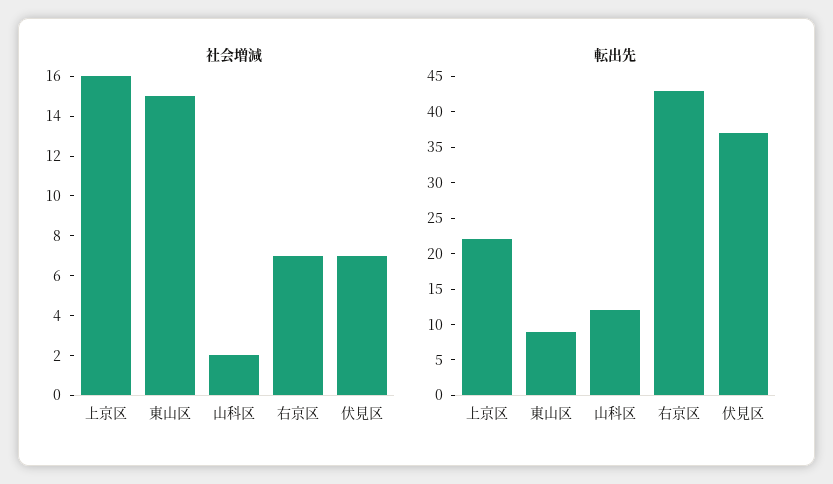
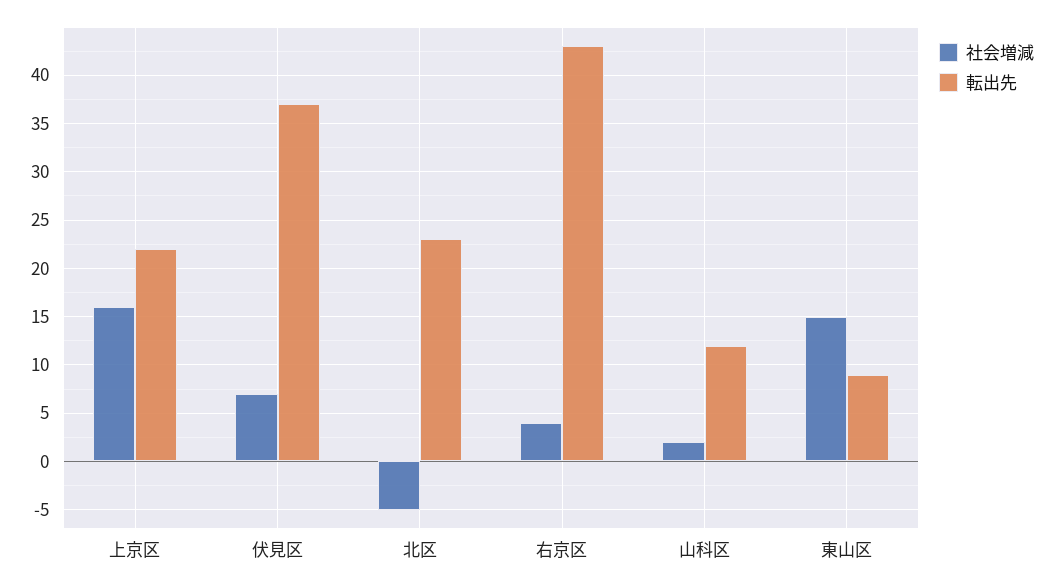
  {
    "社会増減": {
      "上京区": 16,
      "東山区": 15,
      "山科区": 2,
-     "右京区": 7,
+     "右京区": 4,
-     "伏見区": 7
+     "伏見区": 7,
+     "北区": -5
    },
    "転出先": {
      "上京区": 22,
      "東山区": 9,
      "山科区": 12,
      "右京区": 43,
-     "伏見区": 37
+     "伏見区": 37,
+     "北区": 23
    }
  }

